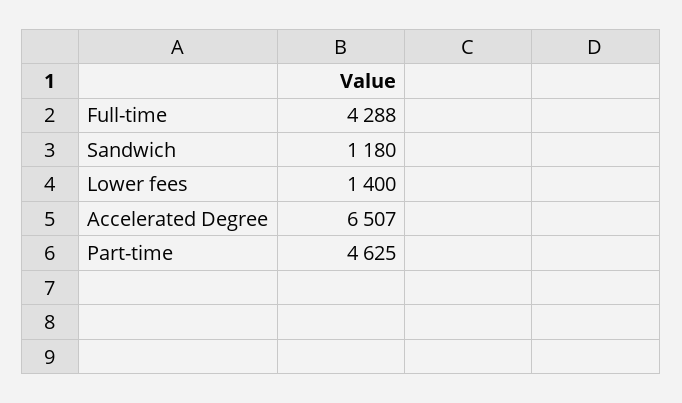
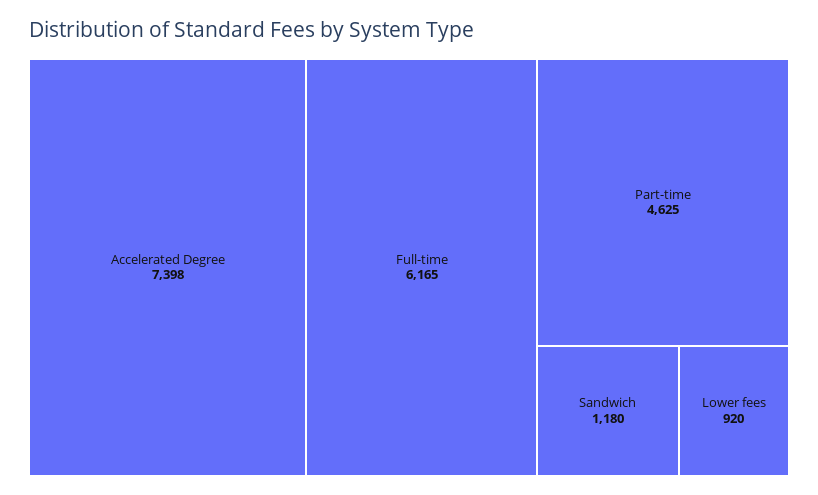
  {
-   "Full-time": 4288,
+   "Full-time": 6165,
    "Sandwich": 1180,
-   "Lower fees": 1400,
+   "Lower fees": 920,
-   "Accelerated Degree": 6507,
+   "Accelerated Degree": 7398,
    "Part-time": 4625
  }

